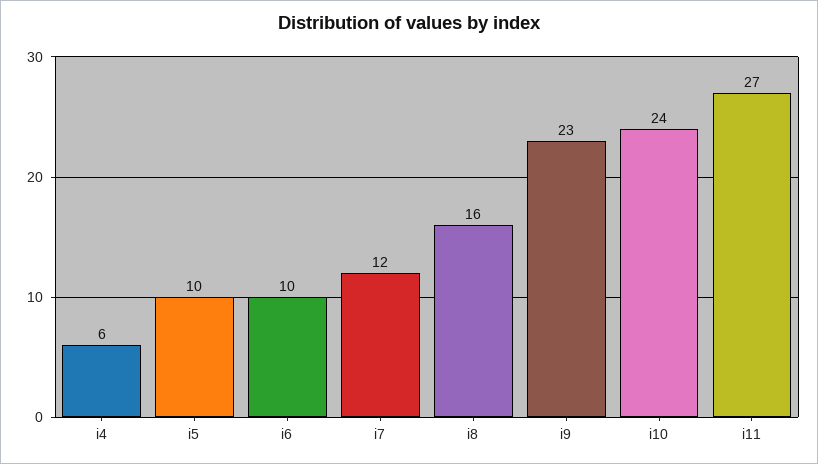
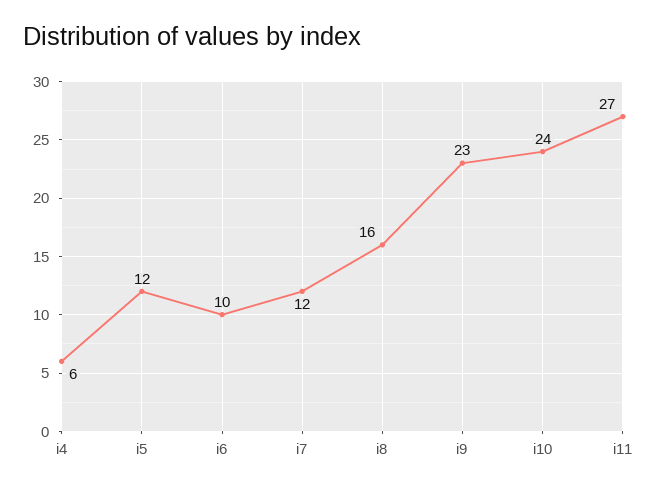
  {
    "i4": 6,
-   "i5": 10,
+   "i5": 12,
    "i6": 10,
    "i7": 12,
    "i8": 16,
    "i9": 23,
    "i10": 24,
    "i11": 27
  }

